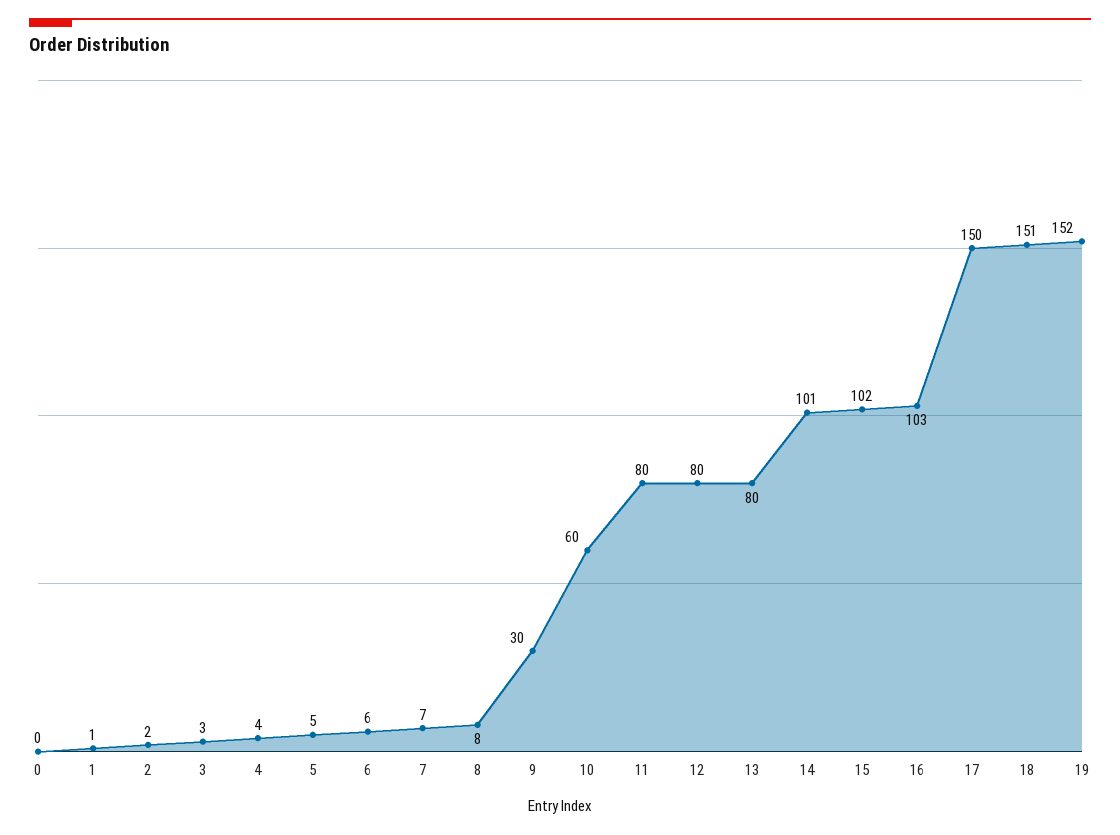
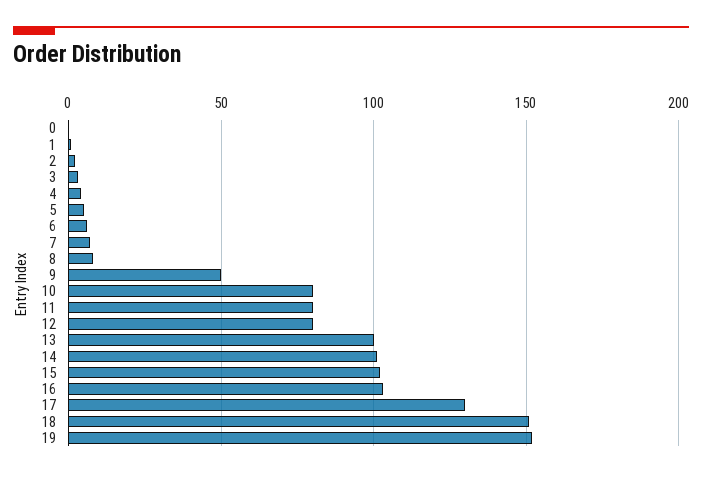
  {
    "0": 0,
    "1": 1,
    "2": 2,
    "3": 3,
    "4": 4,
    "5": 5,
    "6": 6,
    "7": 7,
    "8": 8,
-   "9": 30,
+   "9": 50,
-   "10": 60,
+   "10": 80,
    "11": 80,
    "12": 80,
-   "13": 80,
+   "13": 100,
    "14": 101,
    "15": 102,
    "16": 103,
-   "17": 150,
+   "17": 130,
    "18": 151,
    "19": 152
  }

